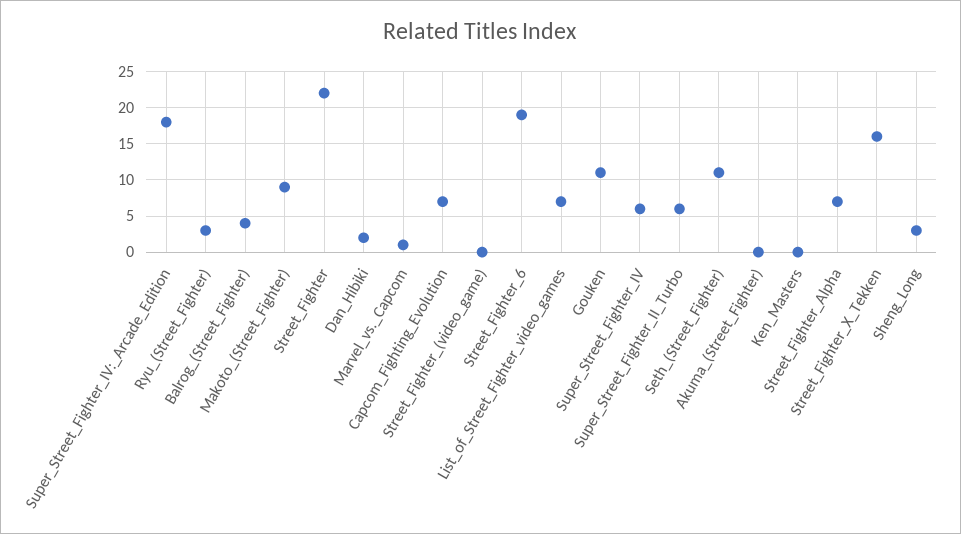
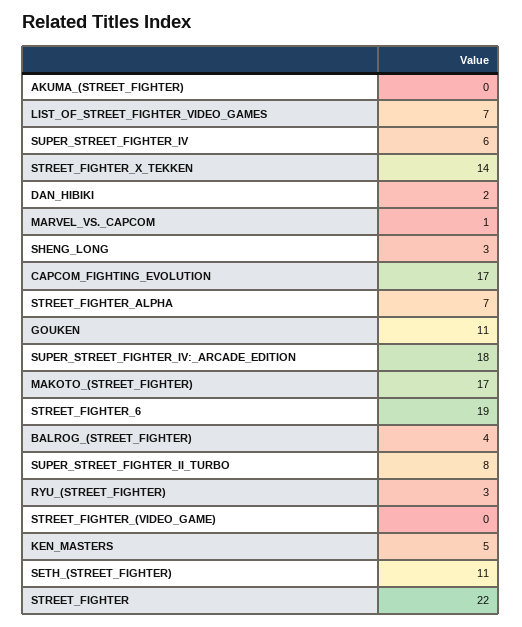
  {
    "Super_Street_Fighter_IV:_Arcade_Edition": 18,
    "Ryu_(Street_Fighter)": 3,
    "Balrog_(Street_Fighter)": 4,
-   "Makoto_(Street_Fighter)": 9,
+   "Makoto_(Street_Fighter)": 17,
    "Street_Fighter": 22,
    "Dan_Hibiki": 2,
    "Marvel_vs._Capcom": 1,
-   "Capcom_Fighting_Evolution": 7,
+   "Capcom_Fighting_Evolution": 17,
    "Street_Fighter_(video_game)": 0,
    "Street_Fighter_6": 19,
    "List_of_Street_Fighter_video_games": 7,
    "Gouken": 11,
    "Super_Street_Fighter_IV": 6,
-   "Super_Street_Fighter_II_Turbo": 6,
+   "Super_Street_Fighter_II_Turbo": 8,
    "Seth_(Street_Fighter)": 11,
    "Akuma_(Street_Fighter)": 0,
-   "Ken_Masters": 0,
+   "Ken_Masters": 5,
    "Street_Fighter_Alpha": 7,
-   "Street_Fighter_X_Tekken": 16,
+   "Street_Fighter_X_Tekken": 14,
    "Sheng_Long": 3
  }

